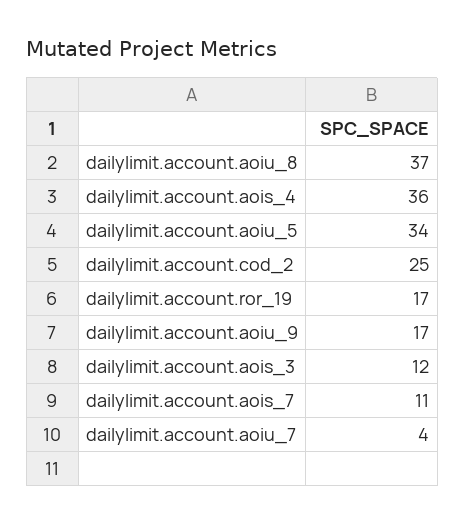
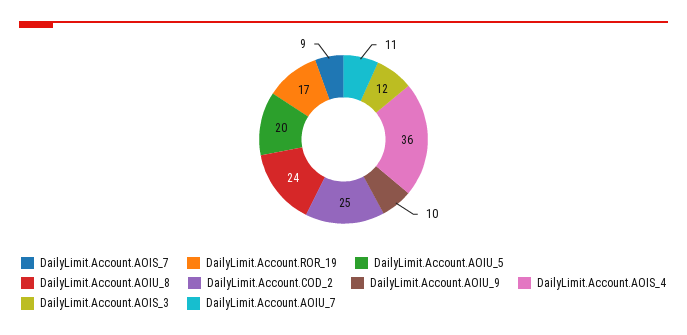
  {
-   "dailylimit.account.aoiu_8": 37,
+   "dailylimit.account.aoiu_8": 24,
    "dailylimit.account.aois_4": 36,
-   "dailylimit.account.aoiu_5": 34,
+   "dailylimit.account.aoiu_5": 20,
    "dailylimit.account.cod_2": 25,
    "dailylimit.account.ror_19": 17,
-   "dailylimit.account.aoiu_9": 17,
+   "dailylimit.account.aoiu_9": 10,
    "dailylimit.account.aois_3": 12,
-   "dailylimit.account.aois_7": 11,
+   "dailylimit.account.aois_7": 9,
-   "dailylimit.account.aoiu_7": 4
+   "dailylimit.account.aoiu_7": 11
  }

